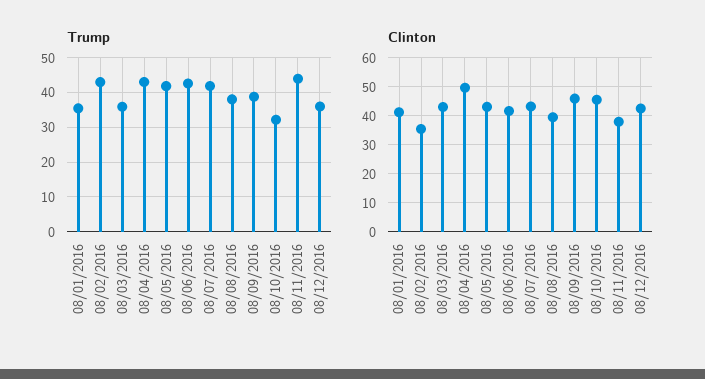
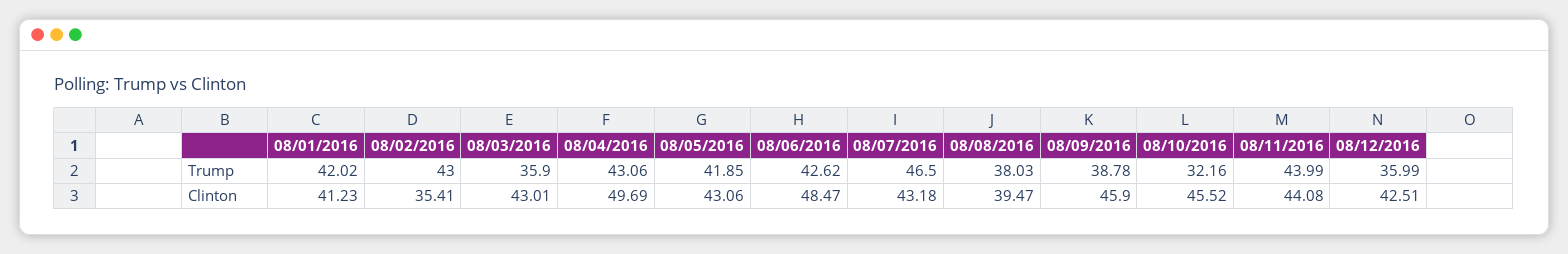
  {
    "Trump": {
-     "08/01/2016": 36,
+     "08/01/2016": 42.02,
      "08/02/2016": 43,
      "08/03/2016": 35.9,
      "08/04/2016": 43.06,
      "08/05/2016": 41.85,
      "08/06/2016": 42.62,
-     "08/07/2016": 42,
+     "08/07/2016": 46.5,
      "08/08/2016": 38.03,
      "08/09/2016": 38.78,
      "08/10/2016": 32.16,
      "08/11/2016": 43.99,
      "08/12/2016": 35.99
    },
    "Clinton": {
      "08/01/2016": 41.23,
      "08/02/2016": 35.41,
      "08/03/2016": 43.01,
      "08/04/2016": 49.69,
      "08/05/2016": 43.06,
-     "08/06/2016": 42.5,
+     "08/06/2016": 48.47,
      "08/07/2016": 43.18,
      "08/08/2016": 39.47,
      "08/09/2016": 45.9,
      "08/10/2016": 45.52,
-     "08/11/2016": 37.5,
+     "08/11/2016": 44.08,
      "08/12/2016": 42.51
    }
  }

